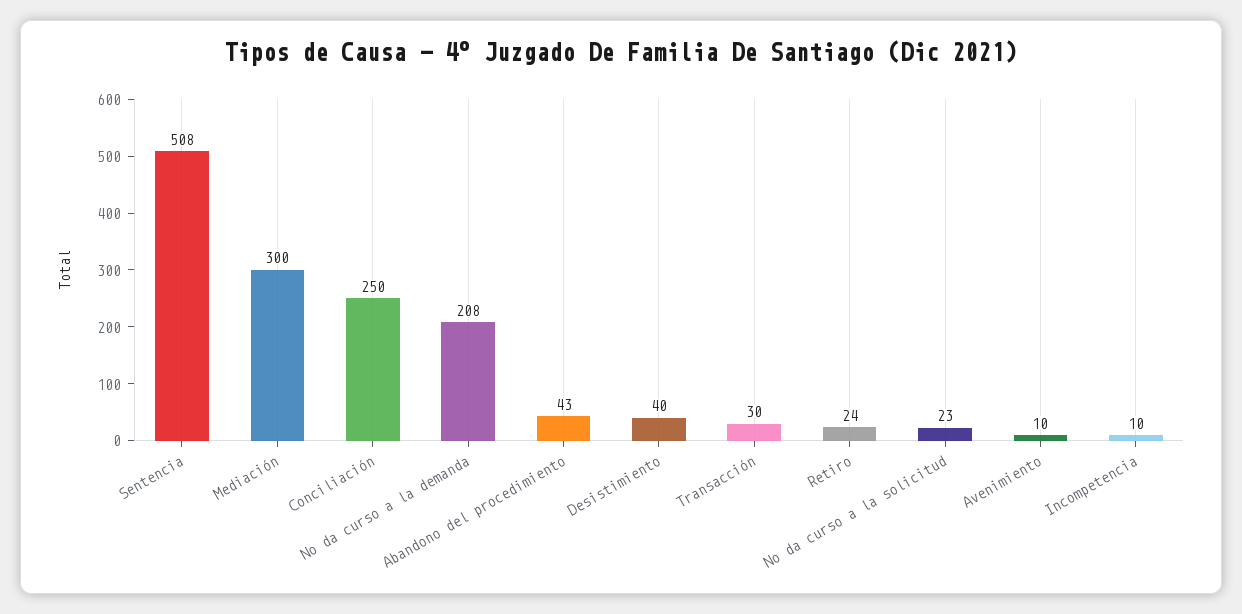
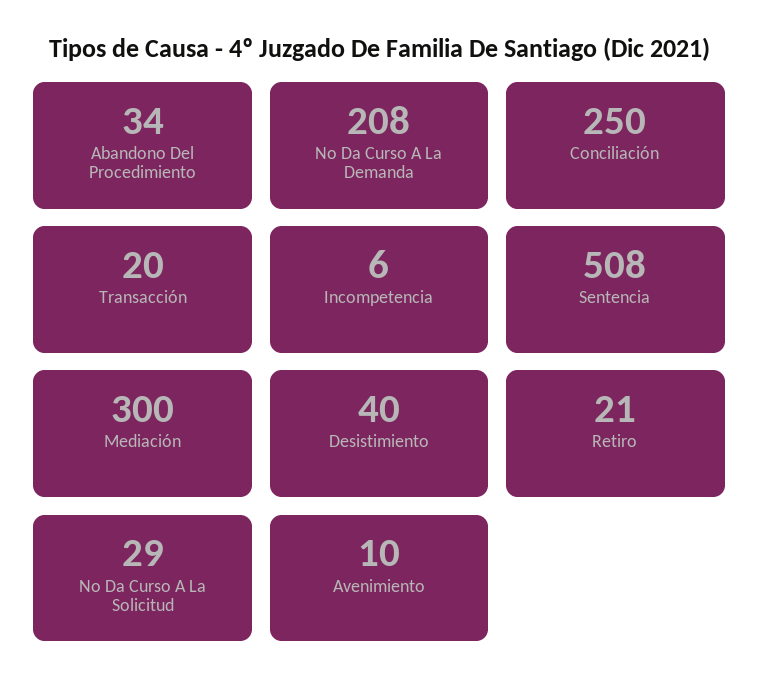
  {
    "Sentencia": 508,
    "Mediación": 300,
    "Conciliación": 250,
    "No da curso a la demanda": 208,
-   "Abandono del procedimiento": 43,
+   "Abandono del procedimiento": 34,
    "Desistimiento": 40,
-   "Transacción": 30,
+   "Transacción": 20,
-   "Retiro": 24,
+   "Retiro": 21,
-   "No da curso a la solicitud": 23,
+   "No da curso a la solicitud": 29,
    "Avenimiento": 10,
-   "Incompetencia": 10
+   "Incompetencia": 6
  }

